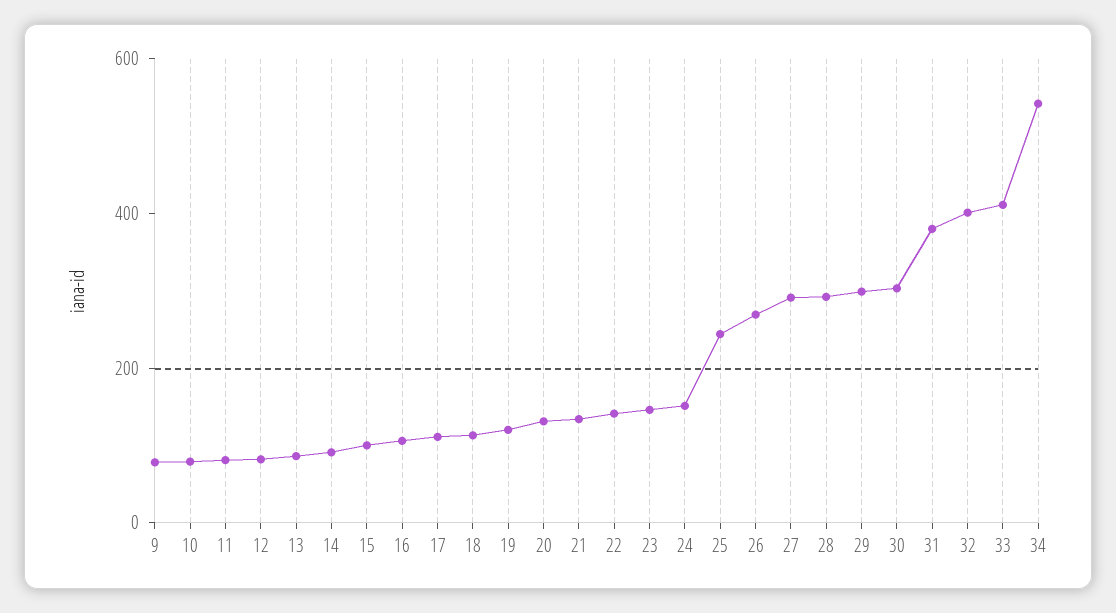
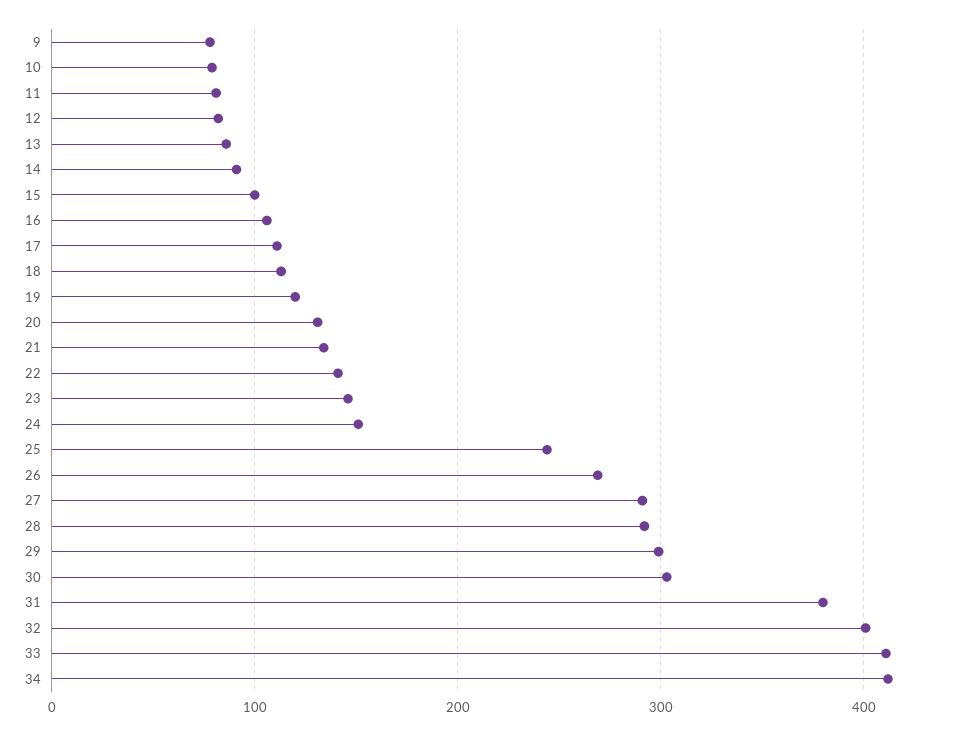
  {
    "9": 80,
    "10": 80,
    "11": 80,
    "12": 80,
    "13": 90,
    "14": 90,
    "15": 100,
    "16": 110,
    "17": 110,
    "18": 110,
    "19": 120,
    "20": 130,
    "21": 130,
    "22": 140,
    "23": 150,
    "24": 150,
    "25": 240,
    "26": 270,
    "27": 290,
    "28": 290,
    "29": 300,
    "30": 300,
    "31": 380,
    "32": 400,
    "33": 410,
-   "34": 550
+   "34": 410
  }

